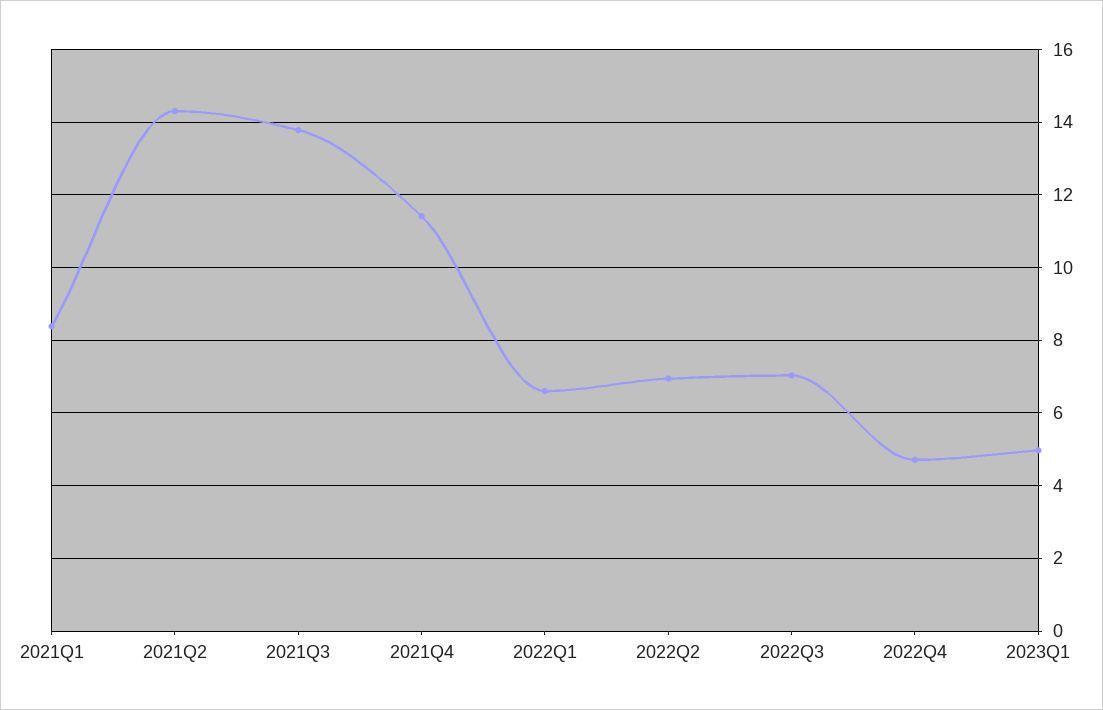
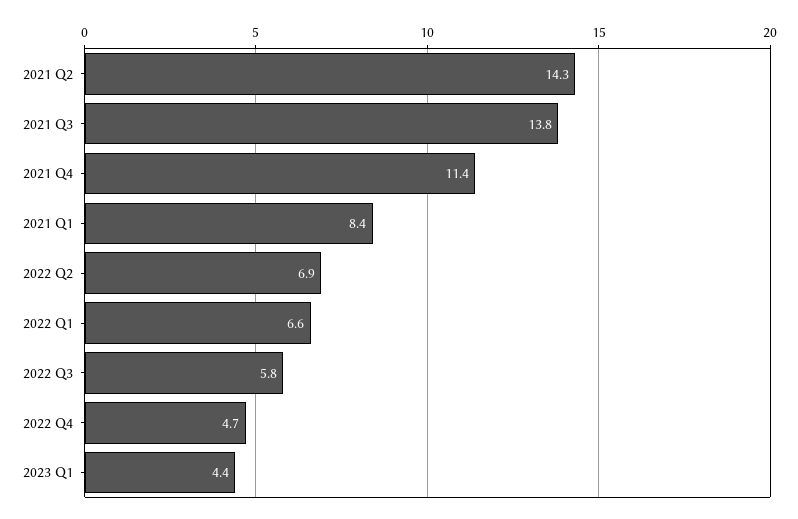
  {
    "2021Q1": 8.4,
    "2021Q2": 14.3,
    "2021Q3": 13.8,
    "2021Q4": 11.4,
    "2022Q1": 6.6,
    "2022Q2": 6.9,
-   "2022Q3": 7,
+   "2022Q3": 5.8,
    "2022Q4": 4.7,
-   "2023Q1": 5
+   "2023Q1": 4.4
  }

